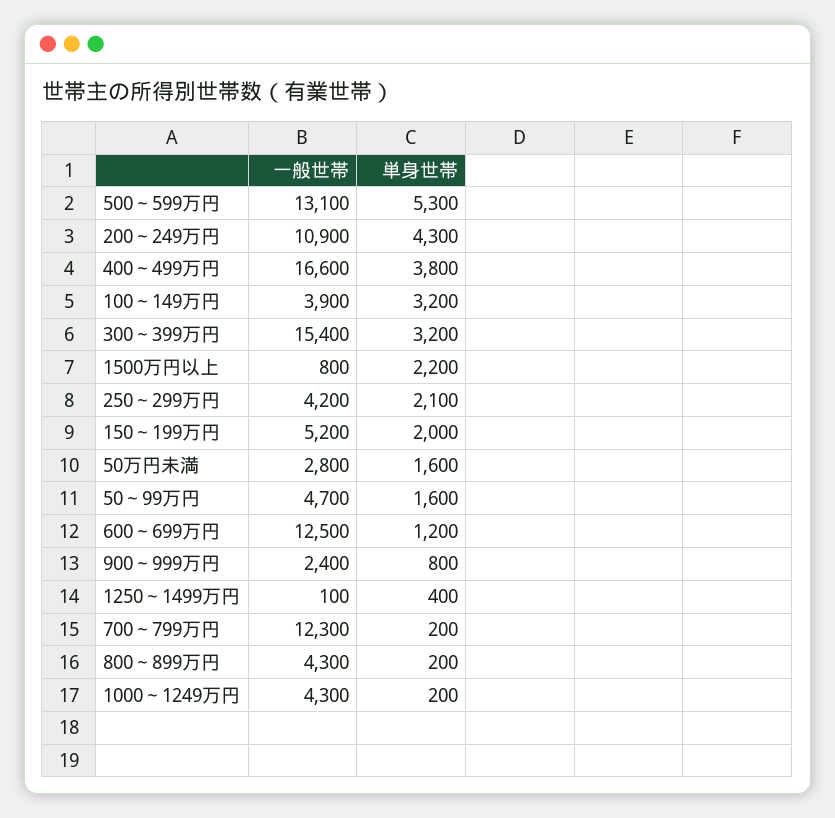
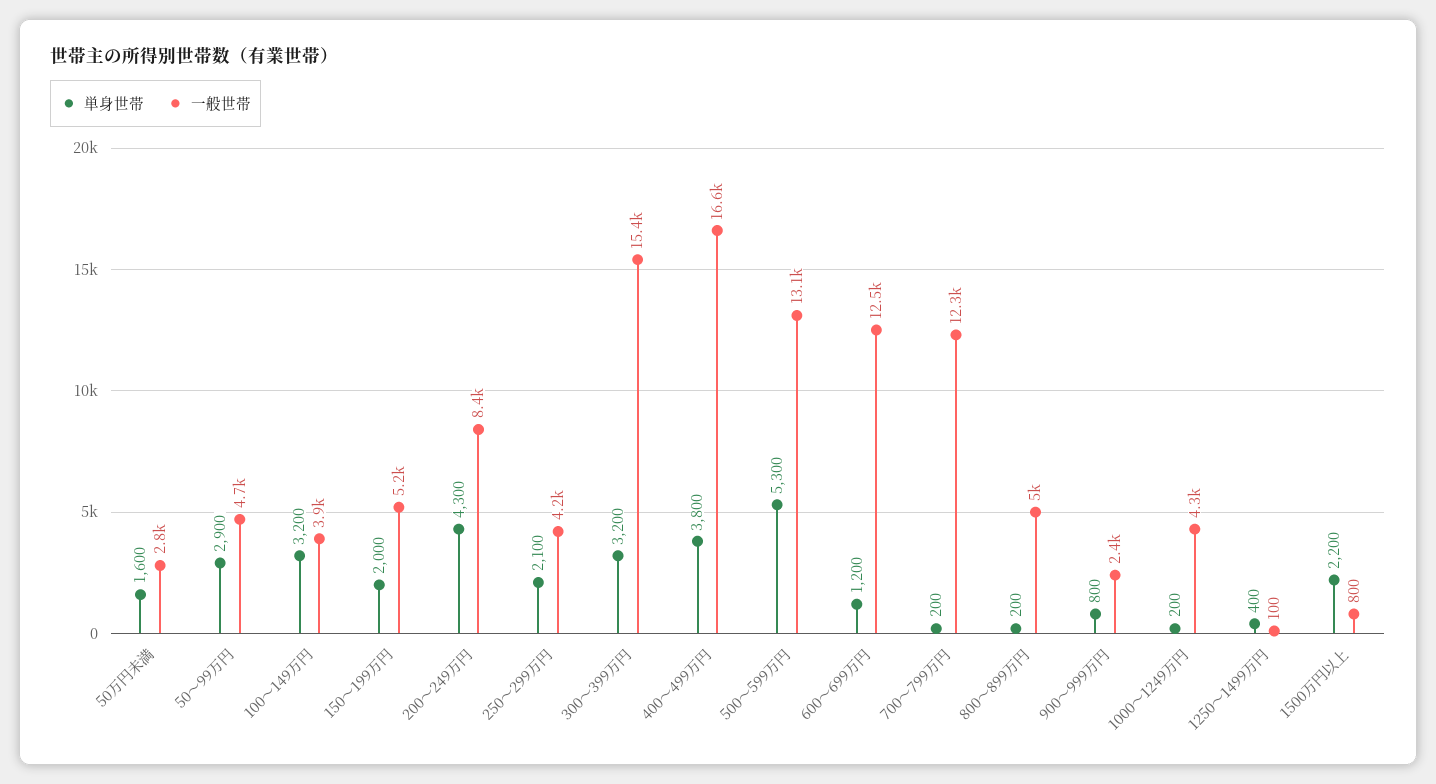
  {
    "一般世帯": {
      "500～599万円": 13100,
-     "200～249万円": 10900,
+     "200～249万円": 8400,
      "400～499万円": 16600,
      "100～149万円": 3900,
      "300～399万円": 15400,
      "1500万円以上": 800,
      "250～299万円": 4200,
      "150～199万円": 5200,
      "50万円未満": 2800,
      "50～99万円": 4700,
      "600～699万円": 12500,
      "900～999万円": 2400,
      "1250～1499万円": 100,
      "700～799万円": 12300,
-     "800～899万円": 4300,
+     "800～899万円": 5000,
      "1000～1249万円": 4300
    },
    "単身世帯": {
      "500～599万円": 5300,
      "200～249万円": 4300,
      "400～499万円": 3800,
      "100～149万円": 3200,
      "300～399万円": 3200,
      "1500万円以上": 2200,
      "250～299万円": 2100,
      "150～199万円": 2000,
      "50万円未満": 1600,
-     "50～99万円": 1600,
+     "50～99万円": 2900,
      "600～699万円": 1200,
      "900～999万円": 800,
      "1250～1499万円": 400,
      "700～799万円": 200,
      "800～899万円": 200,
      "1000～1249万円": 200
    }
  }

